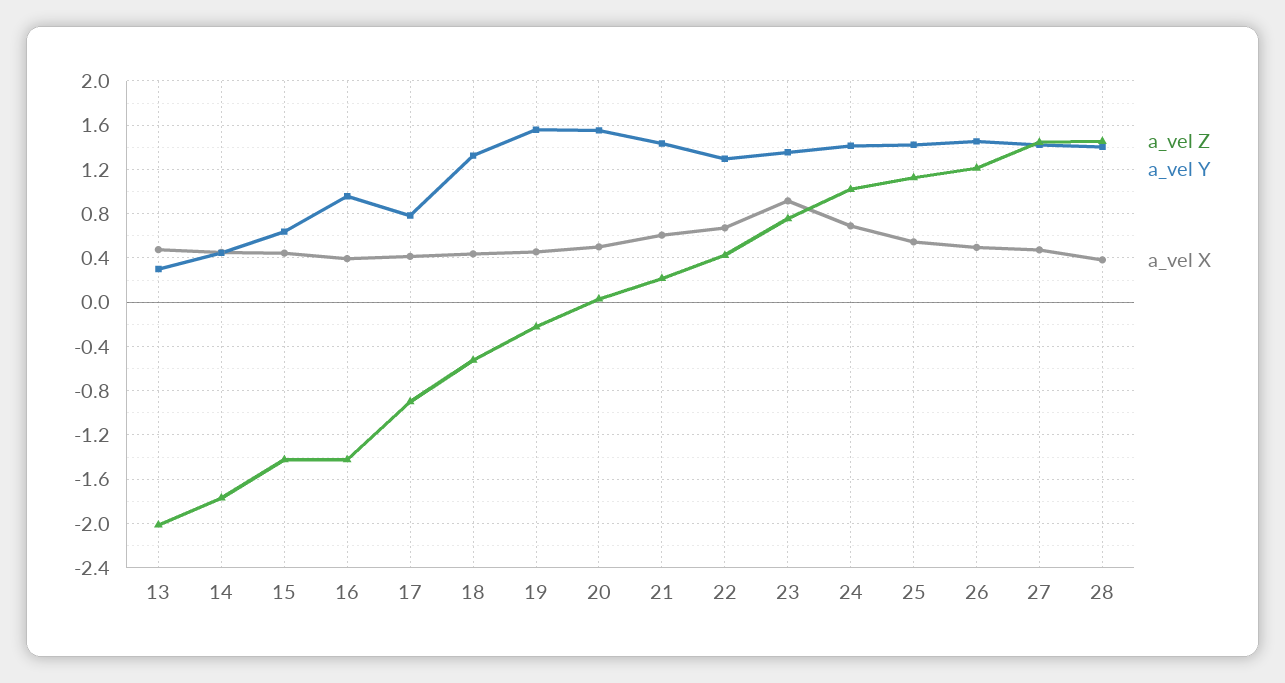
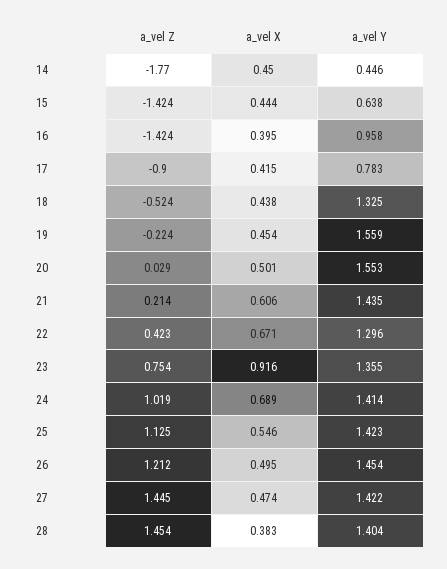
  {
    "a_vel Z": {
-     "13": -2,
      "14": -1.77,
      "15": -1.424,
      "16": -1.424,
      "17": -0.9,
      "18": -0.524,
      "19": -0.224,
      "20": 0.029,
      "21": 0.214,
      "22": 0.423,
      "23": 0.754,
      "24": 1.019,
      "25": 1.125,
      "26": 1.212,
      "27": 1.445,
      "28": 1.454
    },
    "a_vel Y": {
-     "13": 0.3,
      "14": 0.446,
      "15": 0.638,
      "16": 0.958,
      "17": 0.783,
      "18": 1.325,
      "19": 1.559,
      "20": 1.553,
      "21": 1.435,
      "22": 1.296,
      "23": 1.355,
      "24": 1.414,
      "25": 1.423,
      "26": 1.454,
      "27": 1.422,
      "28": 1.404
    },
    "a_vel X": {
-     "13": 0.5,
      "14": 0.45,
      "15": 0.444,
      "16": 0.395,
      "17": 0.415,
      "18": 0.438,
      "19": 0.454,
      "20": 0.501,
      "21": 0.606,
      "22": 0.671,
      "23": 0.916,
      "24": 0.689,
      "25": 0.546,
      "26": 0.495,
      "27": 0.474,
      "28": 0.383
    }
  }

